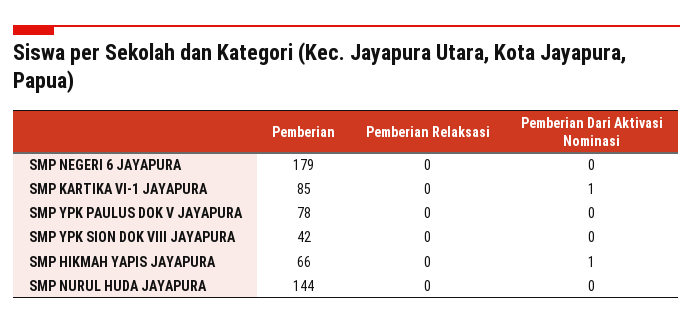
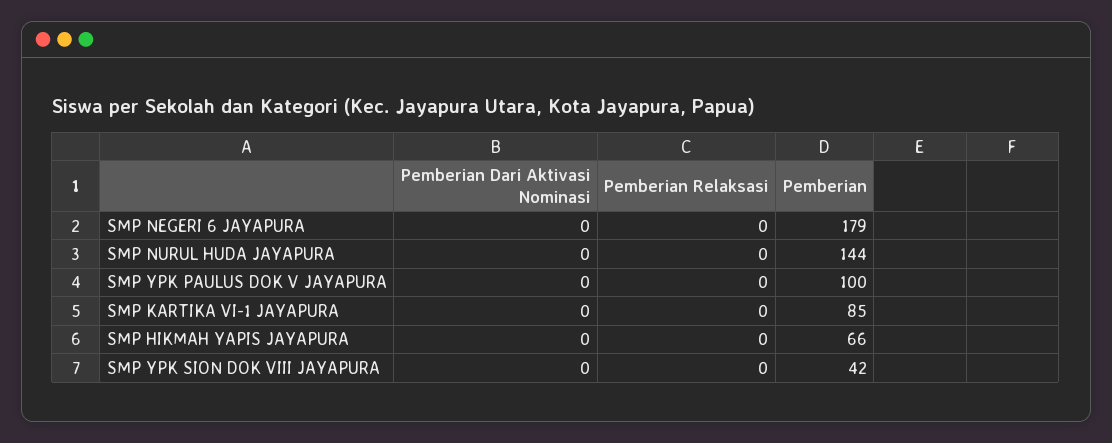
  {
    "Pemberian": {
      "SMP NEGERI 6 JAYAPURA": 179,
      "SMP KARTIKA VI-1 JAYAPURA": 85,
-     "SMP YPK PAULUS DOK V JAYAPURA": 78,
+     "SMP YPK PAULUS DOK V JAYAPURA": 100,
      "SMP YPK SION DOK VIII JAYAPURA": 42,
      "SMP HIKMAH YAPIS JAYAPURA": 66,
      "SMP NURUL HUDA JAYAPURA": 144
    },
    "Pemberian Relaksasi": {
      "SMP NEGERI 6 JAYAPURA": 0,
      "SMP KARTIKA VI-1 JAYAPURA": 0,
      "SMP YPK PAULUS DOK V JAYAPURA": 0,
      "SMP YPK SION DOK VIII JAYAPURA": 0,
      "SMP HIKMAH YAPIS JAYAPURA": 0,
      "SMP NURUL HUDA JAYAPURA": 0
    },
    "Pemberian Dari Aktivasi Nominasi": {
      "SMP NEGERI 6 JAYAPURA": 0,
-     "SMP KARTIKA VI-1 JAYAPURA": 1,
+     "SMP KARTIKA VI-1 JAYAPURA": 0,
      "SMP YPK PAULUS DOK V JAYAPURA": 0,
      "SMP YPK SION DOK VIII JAYAPURA": 0,
-     "SMP HIKMAH YAPIS JAYAPURA": 1,
+     "SMP HIKMAH YAPIS JAYAPURA": 0,
      "SMP NURUL HUDA JAYAPURA": 0
    }
  }

